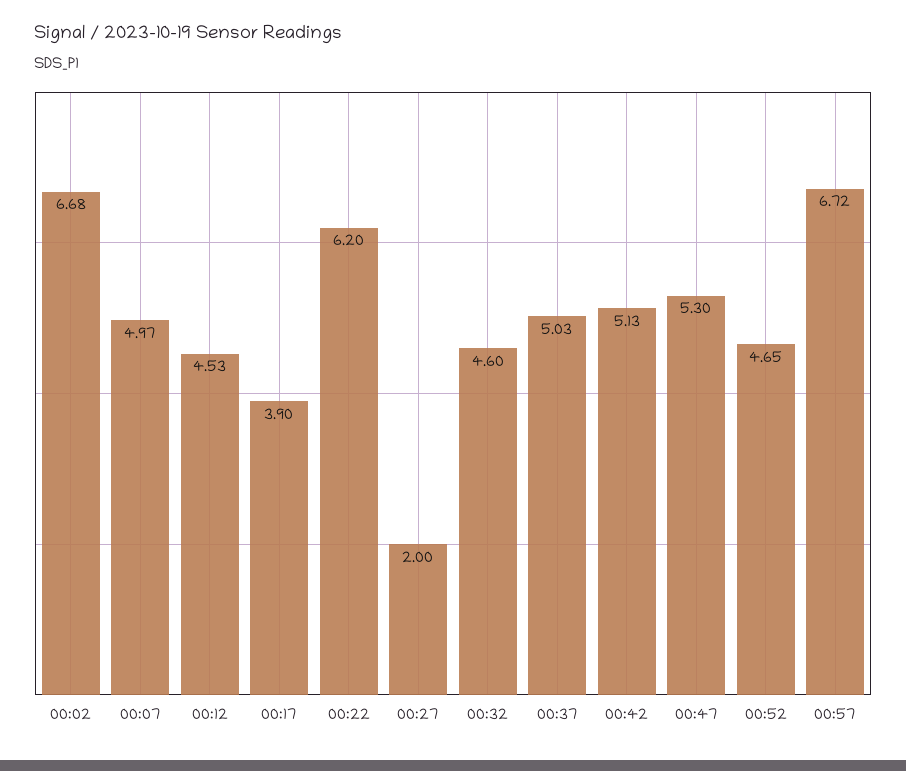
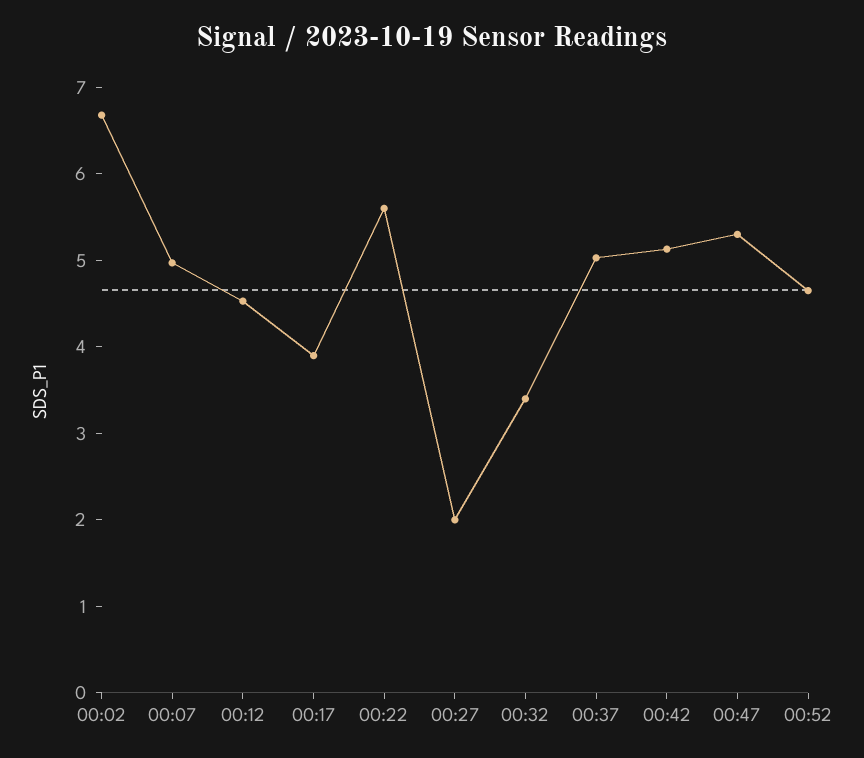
  {
    "00:02": 6.68,
    "00:07": 4.97,
    "00:12": 4.53,
    "00:17": 3.9,
-   "00:22": 6.2,
+   "00:22": 5.6,
    "00:27": 2,
-   "00:32": 4.6,
+   "00:32": 3.4,
    "00:37": 5.03,
    "00:42": 5.13,
    "00:47": 5.3,
-   "00:52": 4.65,
+   "00:52": 4.65
-   "00:57": 6.72
  }

